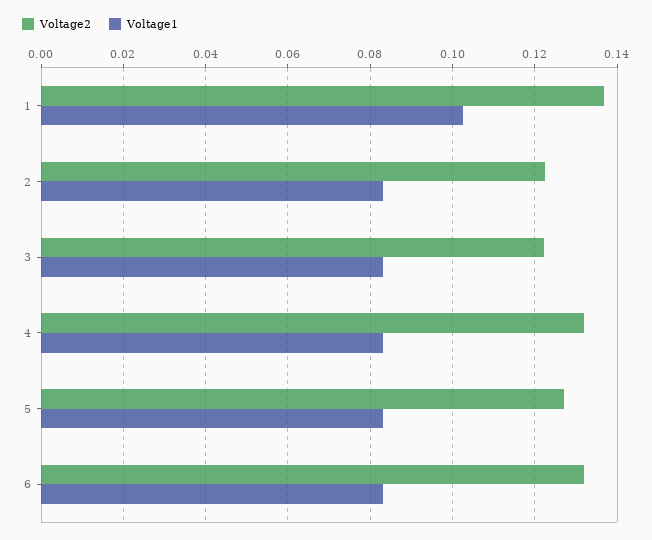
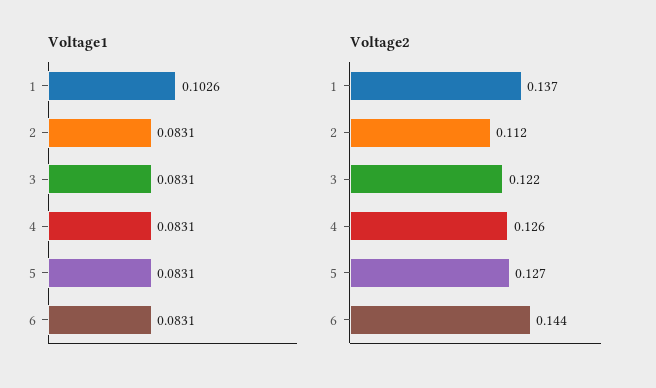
  {
    "Voltage2": {
      "1": 0.137,
-     "2": 0.122,
+     "2": 0.112,
      "3": 0.122,
-     "4": 0.132,
+     "4": 0.126,
      "5": 0.127,
-     "6": 0.132
+     "6": 0.144
    },
    "Voltage1": {
      "1": 0.1026,
      "2": 0.0831,
      "3": 0.0831,
      "4": 0.0831,
      "5": 0.0831,
      "6": 0.0831
    }
  }

